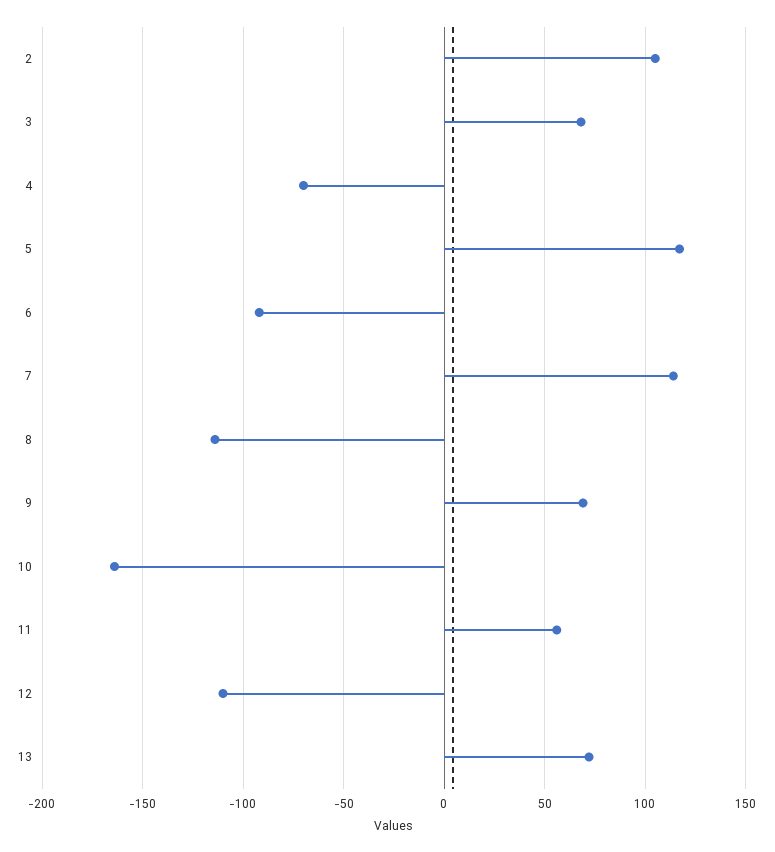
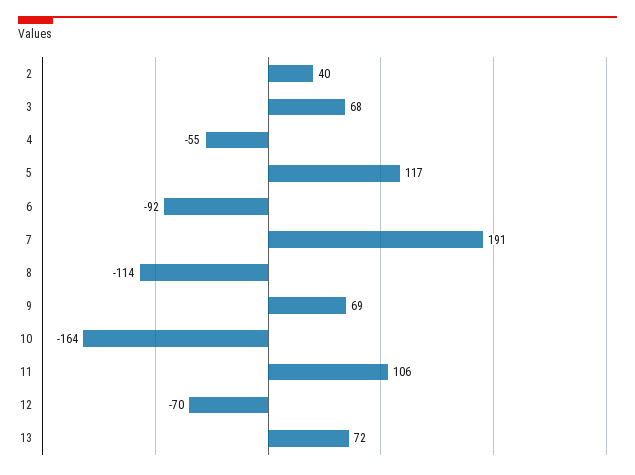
  {
-   "2": 105,
+   "2": 40,
    "3": 68,
-   "4": -70,
+   "4": -55,
    "5": 117,
    "6": -92,
-   "7": 115,
+   "7": 191,
    "8": -114,
    "9": 69,
    "10": -164,
-   "11": 55,
+   "11": 106,
-   "12": -110,
+   "12": -70,
    "13": 72
  }

